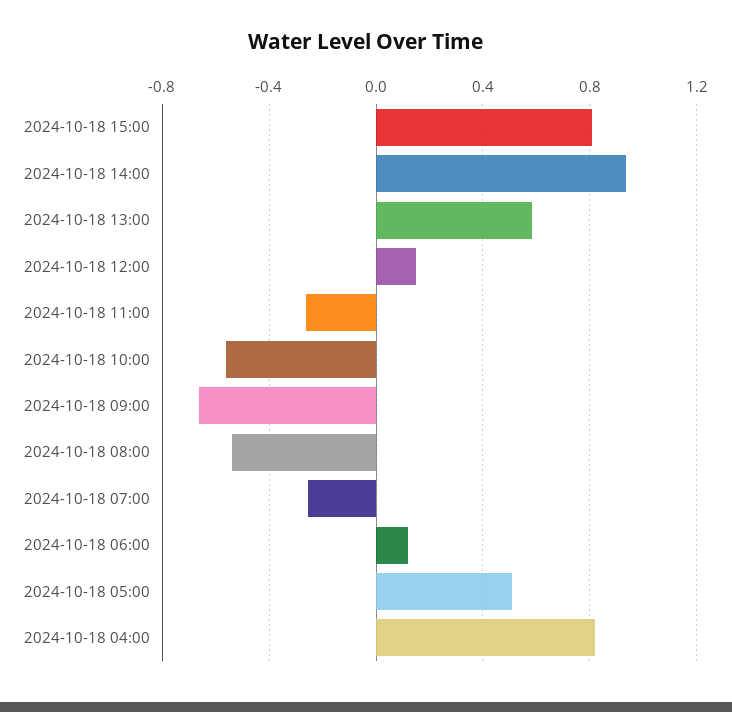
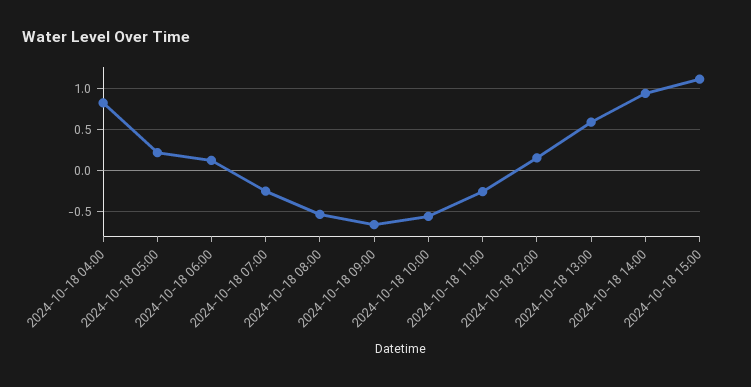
  {
-   "2024-10-18 15:00": 0.8,
+   "2024-10-18 15:00": 1.1,
    "2024-10-18 14:00": 0.95,
    "2024-10-18 13:00": 0.6,
    "2024-10-18 12:00": 0.15,
    "2024-10-18 11:00": -0.25,
    "2024-10-18 10:00": -0.55,
    "2024-10-18 09:00": -0.65,
    "2024-10-18 08:00": -0.55,
    "2024-10-18 07:00": -0.25,
    "2024-10-18 06:00": 0.1,
-   "2024-10-18 05:00": 0.5,
+   "2024-10-18 05:00": 0.2,
    "2024-10-18 04:00": 0.8
  }

